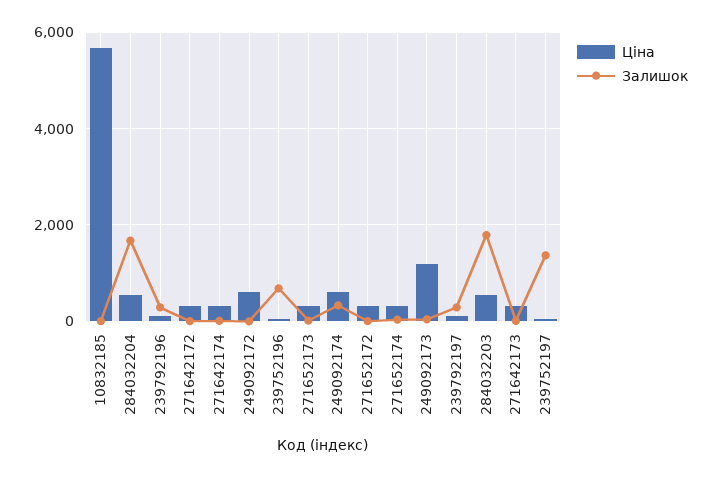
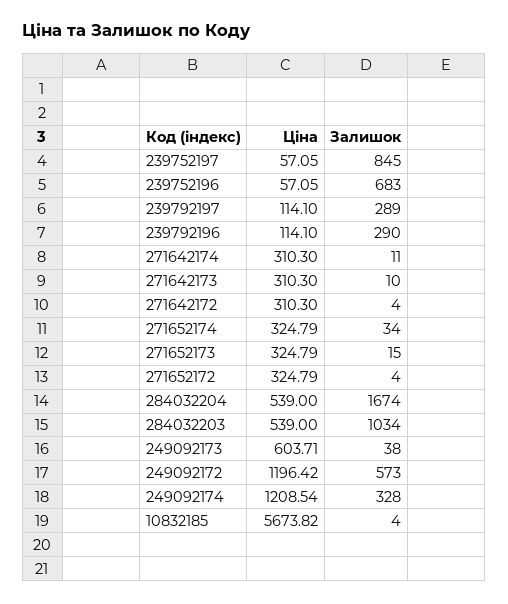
  {
    "Ціна": {
      "10832185": 5673.82,
      "284032204": 539,
      "239792196": 114.1,
      "271642172": 310.3,
      "271642174": 310.3,
-     "249092172": 600,
+     "249092172": 1196.42,
      "239752196": 57.05,
      "271652173": 324.79,
-     "249092174": 600,
+     "249092174": 1208.54,
      "271652172": 324.79,
      "271652174": 324.79,
-     "249092173": 1200,
+     "249092173": 603.71,
      "239792197": 114.1,
      "284032203": 539,
      "271642173": 310.3,
      "239752197": 57.05
    },
    "Залишок": {
      "10832185": 4,
      "284032204": 1674,
      "239792196": 290,
      "271642172": 4,
      "271642174": 11,
-     "249092172": 0,
+     "249092172": 573,
      "239752196": 683,
      "271652173": 15,
      "249092174": 328,
      "271652172": 4,
      "271652174": 34,
      "249092173": 38,
      "239792197": 289,
-     "284032203": 1800,
+     "284032203": 1034,
      "271642173": 10,
-     "239752197": 1400
+     "239752197": 845
    }
  }

